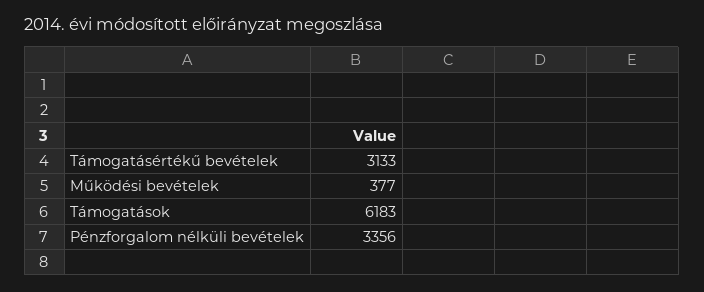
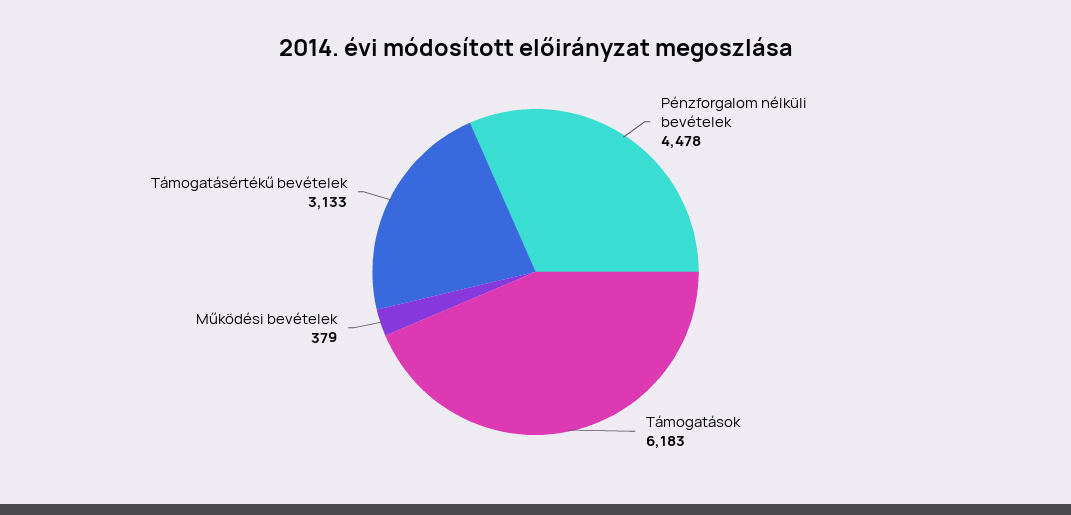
  {
    "Támogatásértékű bevételek": 3133,
-   "Működési bevételek": 377,
+   "Működési bevételek": 379,
    "Támogatások": 6183,
-   "Pénzforgalom nélküli bevételek": 3356
+   "Pénzforgalom nélküli bevételek": 4478
  }

